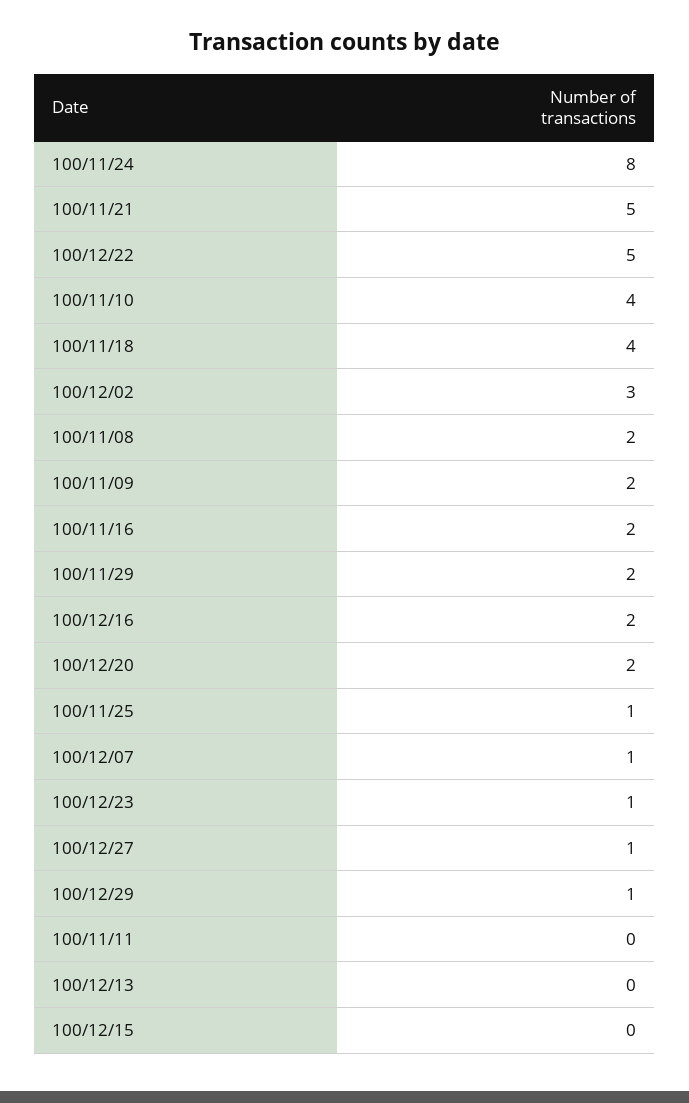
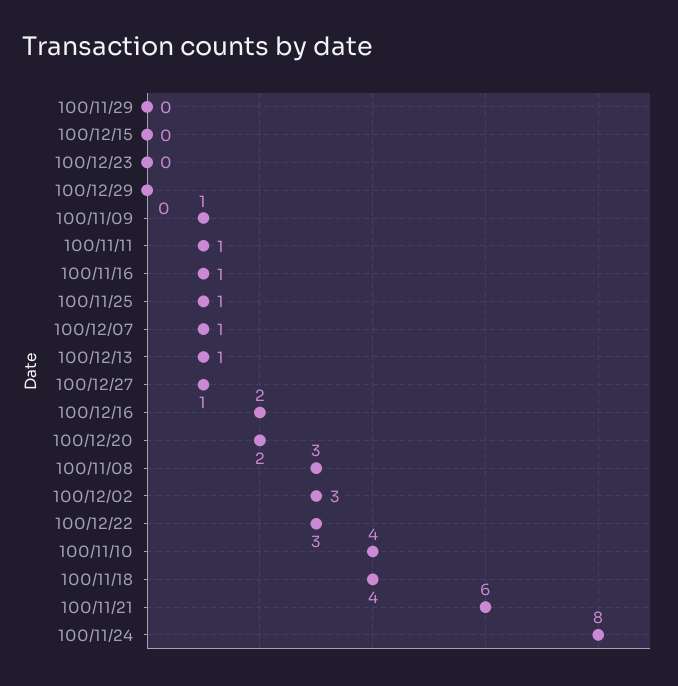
  {
    "100/11/24": 8,
-   "100/11/21": 5,
+   "100/11/21": 6,
-   "100/12/22": 5,
+   "100/12/22": 3,
    "100/11/10": 4,
    "100/11/18": 4,
    "100/12/02": 3,
-   "100/11/08": 2,
+   "100/11/08": 3,
-   "100/11/09": 2,
+   "100/11/09": 1,
-   "100/11/16": 2,
+   "100/11/16": 1,
-   "100/11/29": 2,
+   "100/11/29": 0,
    "100/12/16": 2,
    "100/12/20": 2,
    "100/11/25": 1,
    "100/12/07": 1,
-   "100/12/23": 1,
+   "100/12/23": 0,
    "100/12/27": 1,
-   "100/12/29": 1,
+   "100/12/29": 0,
-   "100/11/11": 0,
+   "100/11/11": 1,
-   "100/12/13": 0,
+   "100/12/13": 1,
    "100/12/15": 0
  }

